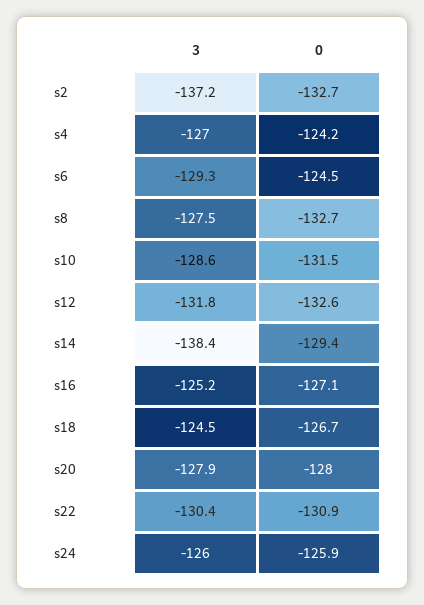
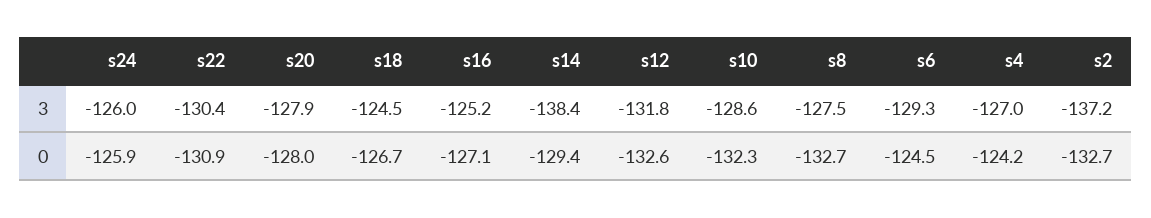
  {
    "3": {
      "s2": -137.2,
      "s4": -127,
      "s6": -129.3,
      "s8": -127.5,
      "s10": -128.6,
      "s12": -131.8,
      "s14": -138.4,
      "s16": -125.2,
      "s18": -124.5,
      "s20": -127.9,
      "s22": -130.4,
      "s24": -126
    },
    "0": {
      "s2": -132.7,
      "s4": -124.2,
      "s6": -124.5,
      "s8": -132.7,
-     "s10": -131.5,
+     "s10": -132.3,
      "s12": -132.6,
      "s14": -129.4,
      "s16": -127.1,
      "s18": -126.7,
      "s20": -128,
      "s22": -130.9,
      "s24": -125.9
    }
  }

